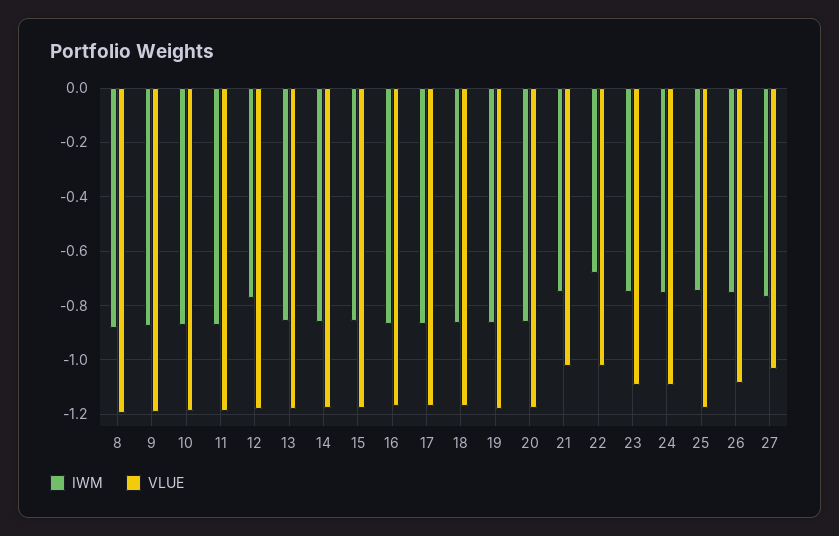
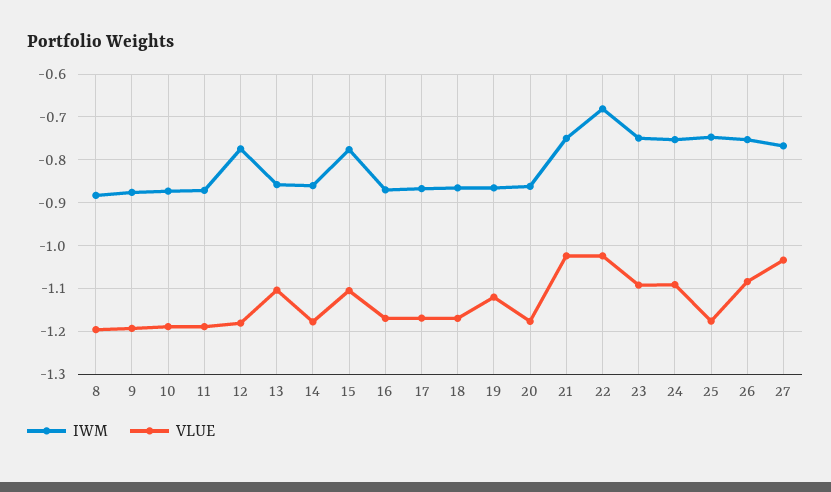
  {
    "IWM": {
      "8": -0.88,
      "9": -0.88,
      "10": -0.88,
      "11": -0.88,
      "12": -0.78,
      "13": -0.86,
      "14": -0.86,
-     "15": -0.85,
+     "15": -0.78,
      "16": -0.86,
      "17": -0.86,
      "18": -0.86,
      "19": -0.86,
      "20": -0.86,
      "21": -0.74,
      "22": -0.68,
      "23": -0.74,
      "24": -0.76,
      "25": -0.74,
      "26": -0.76,
      "27": -0.76
    },
    "VLUE": {
      "8": -1.2,
      "9": -1.2,
      "10": -1.18,
      "11": -1.18,
      "12": -1.18,
-     "13": -1.175,
+     "13": -1.1,
      "14": -1.18,
-     "15": -1.175,
+     "15": -1.1,
      "16": -1.18,
      "17": -1.16,
      "18": -1.18,
-     "19": -1.175,
+     "19": -1.12,
      "20": -1.18,
      "21": -1.02,
      "22": -1.02,
      "23": -1.1,
      "24": -1.1,
      "25": -1.18,
      "26": -1.08,
      "27": -1.04
    }
  }

